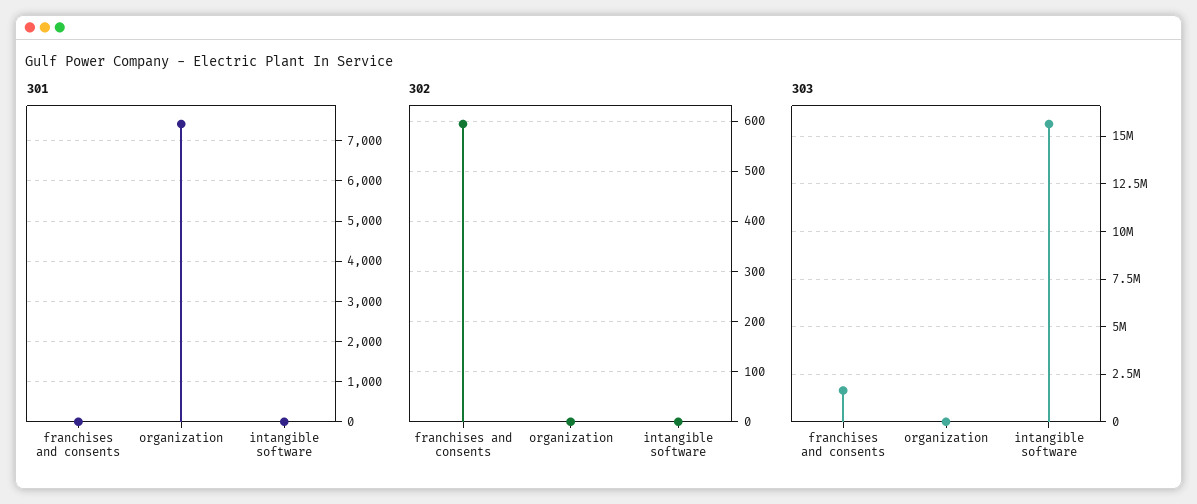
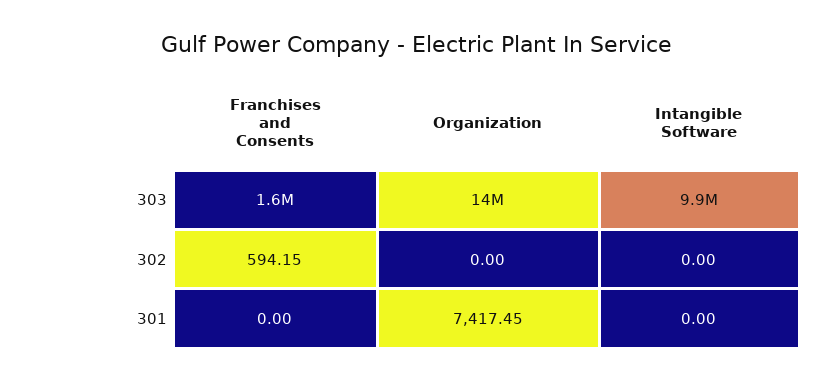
  {
    "301": {
      "franchises and consents": 0,
      "organization": 7417.45,
      "intangible software": 0
    },
    "302": {
      "franchises and consents": 594.15,
      "organization": 0,
      "intangible software": 0
    },
    "303": {
      "franchises and consents": 1600000,
-     "organization": 0,
+     "organization": 14000000,
-     "intangible software": 15500000
+     "intangible software": 9900000
    }
  }

